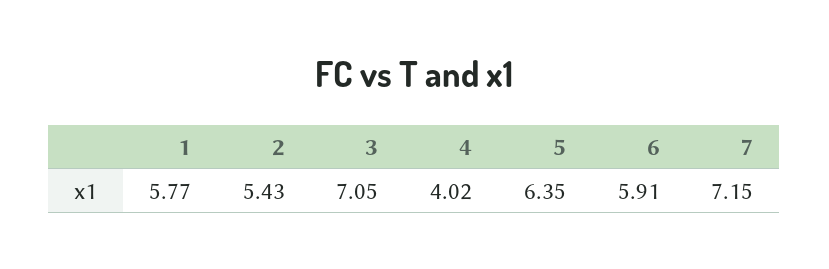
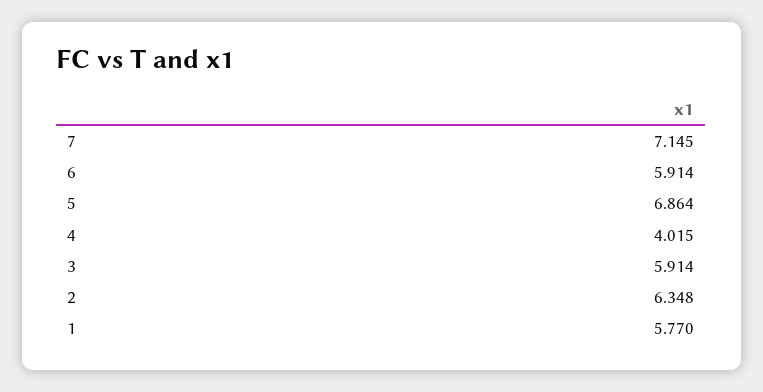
  {
    "1": 5.77,
-   "2": 5.43,
+   "2": 6.348,
-   "3": 7.05,
+   "3": 5.914,
    "4": 4.015,
-   "5": 6.35,
+   "5": 6.864,
    "6": 5.914,
    "7": 7.145
  }

